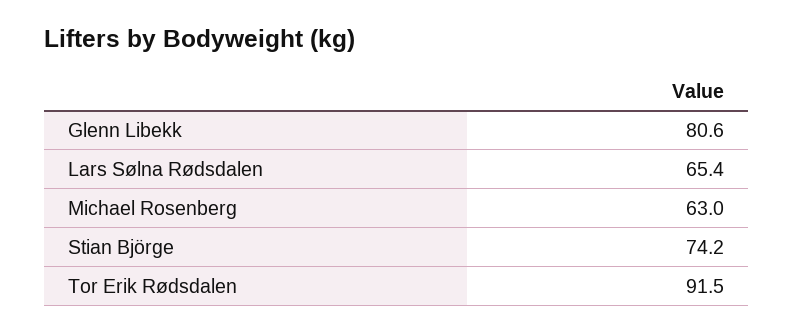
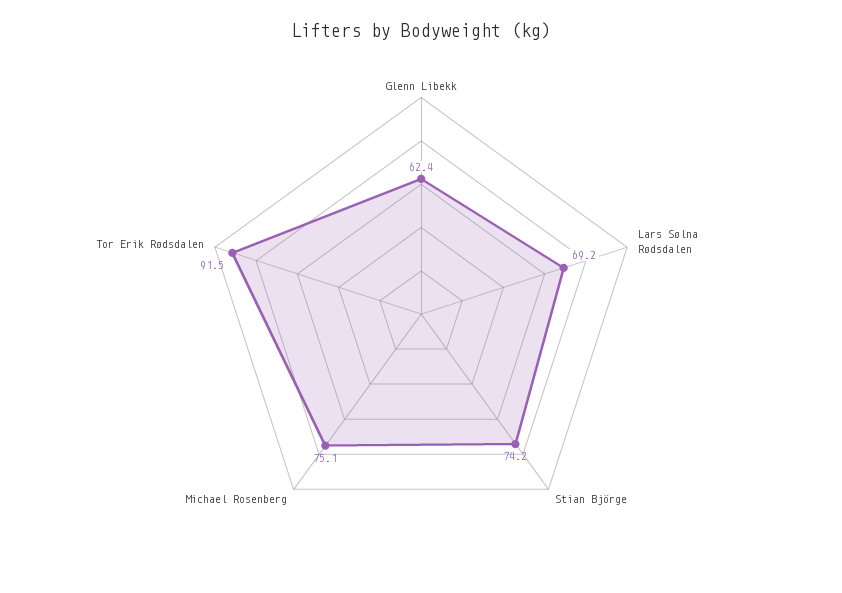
  {
-   "Glenn Libekk": 80.6,
+   "Glenn Libekk": 62.4,
-   "Lars Sølna Rødsdalen": 65.4,
+   "Lars Sølna Rødsdalen": 69.2,
-   "Michael Rosenberg": 63,
+   "Michael Rosenberg": 75.1,
    "Stian Björge": 74.2,
    "Tor Erik Rødsdalen": 91.5
  }

